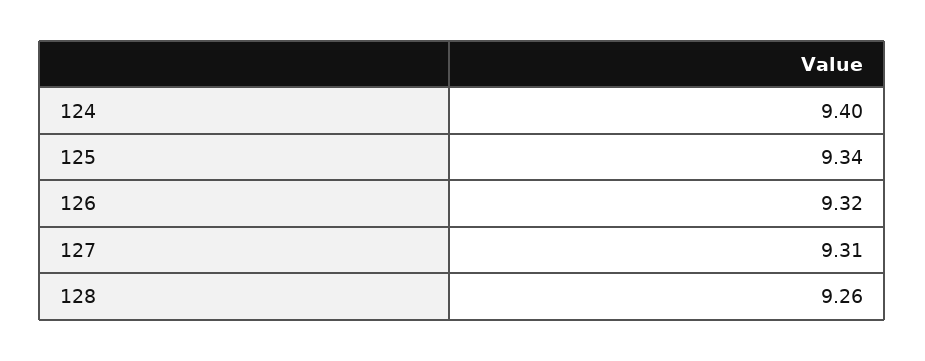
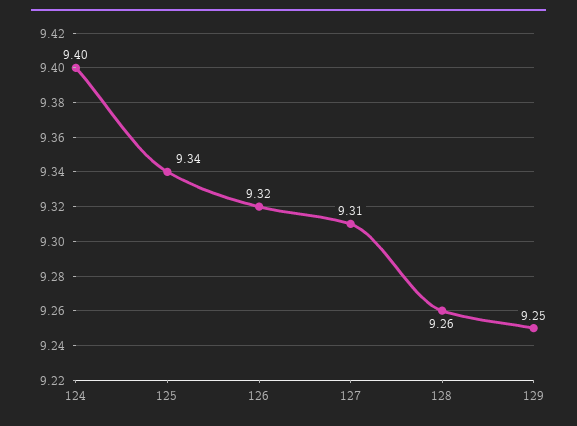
  {
    "124": 9.4,
    "125": 9.34,
    "126": 9.32,
    "127": 9.31,
-   "128": 9.26
+   "128": 9.26,
+   "129": 9.25
  }

